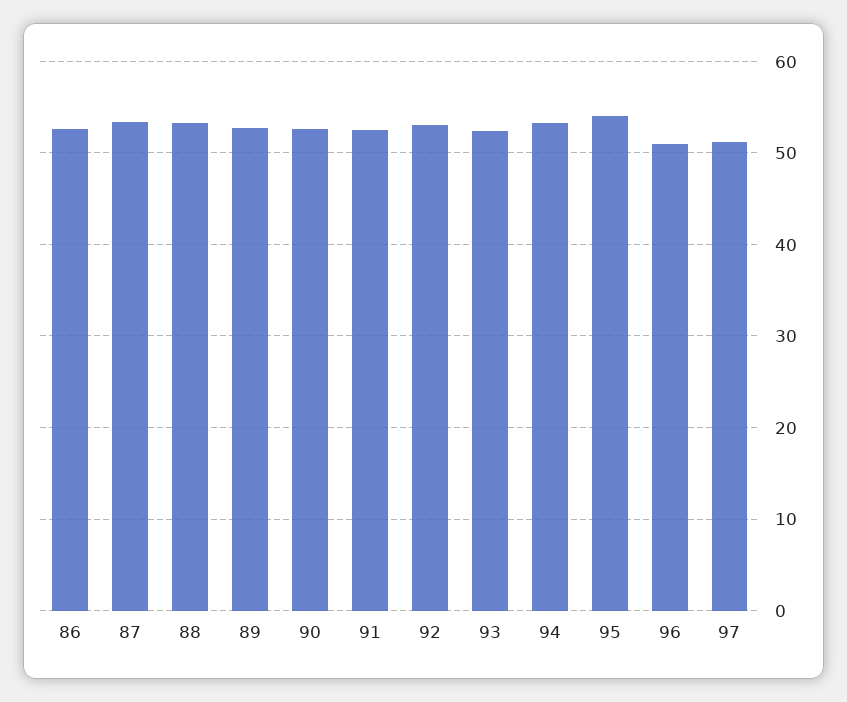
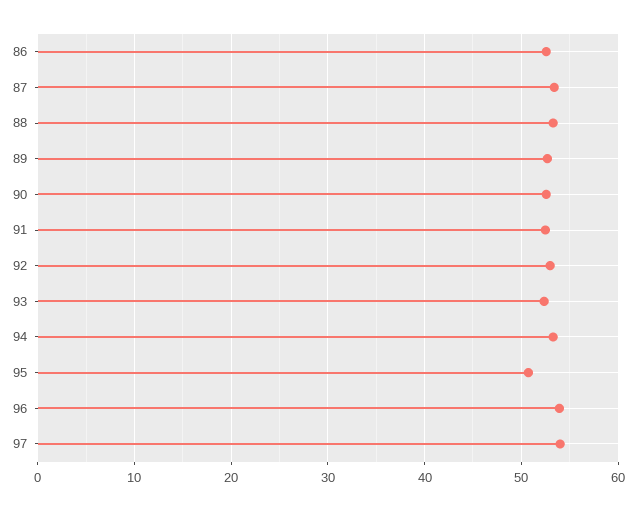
  {
    "86": 53,
    "87": 53,
    "88": 53,
    "89": 53,
    "90": 53,
    "91": 52,
    "92": 53,
    "93": 52,
    "94": 53,
-   "95": 54,
+   "95": 51,
-   "96": 51,
+   "96": 54,
-   "97": 51
+   "97": 54
  }

